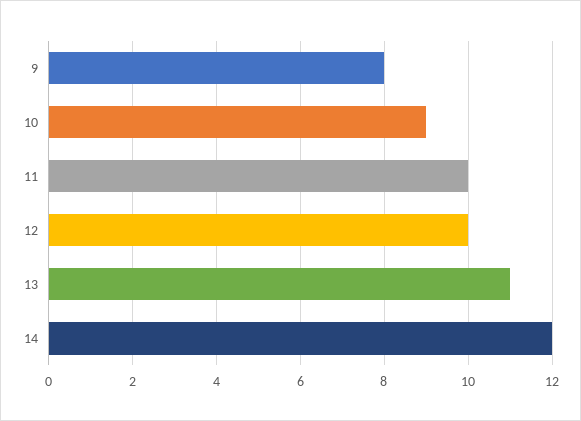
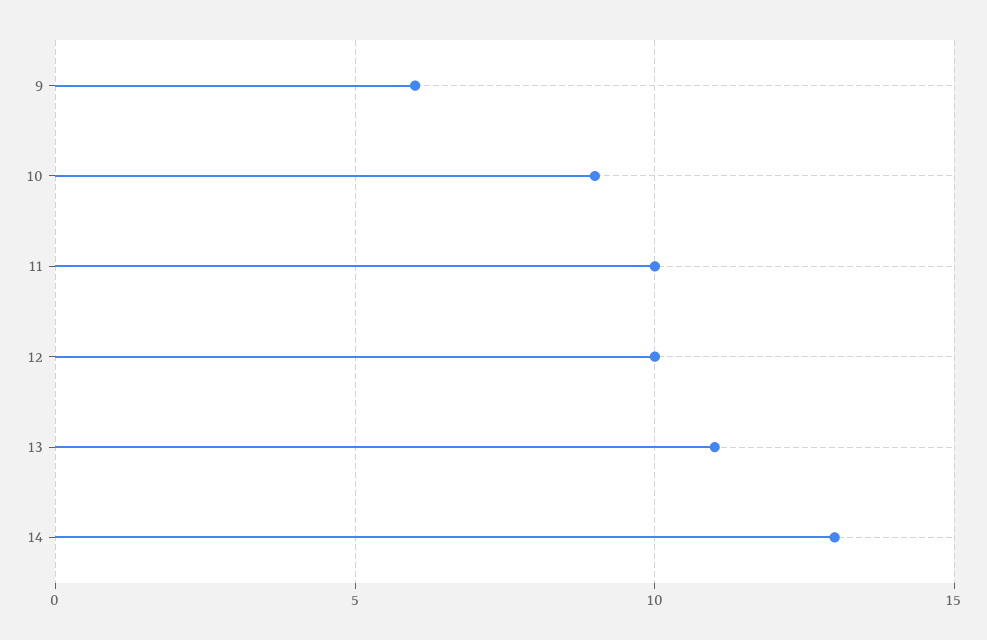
  {
-   "9": 8,
+   "9": 6,
    "10": 9,
    "11": 10,
    "12": 10,
    "13": 11,
-   "14": 12
+   "14": 13
  }

